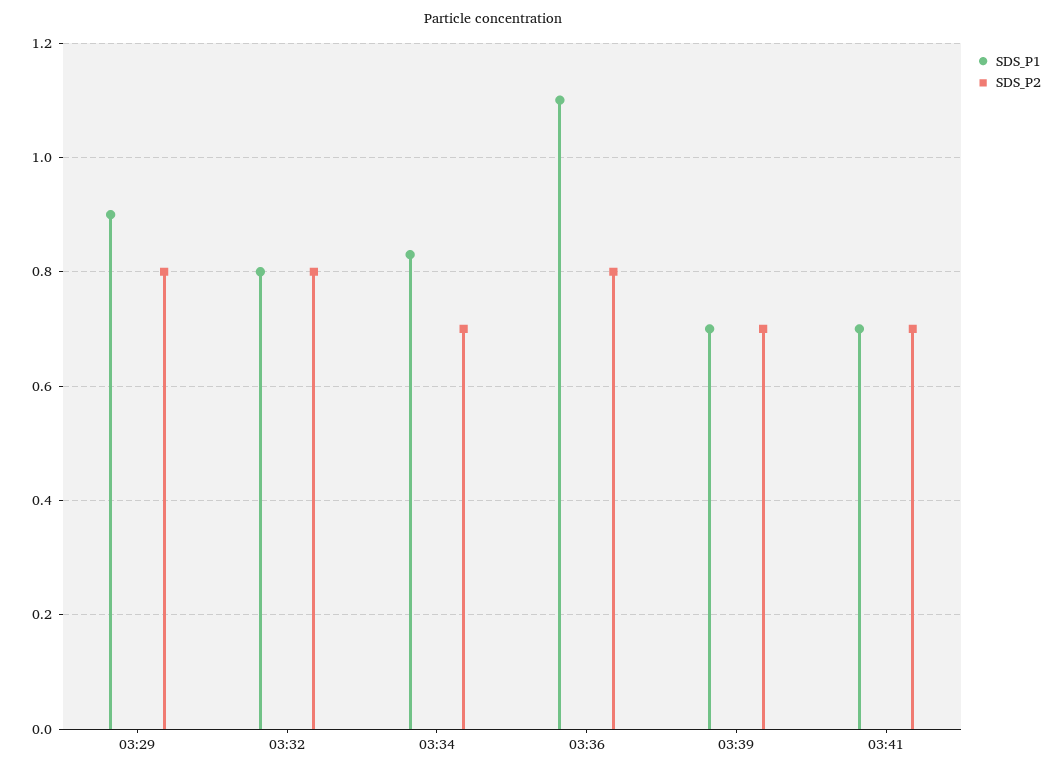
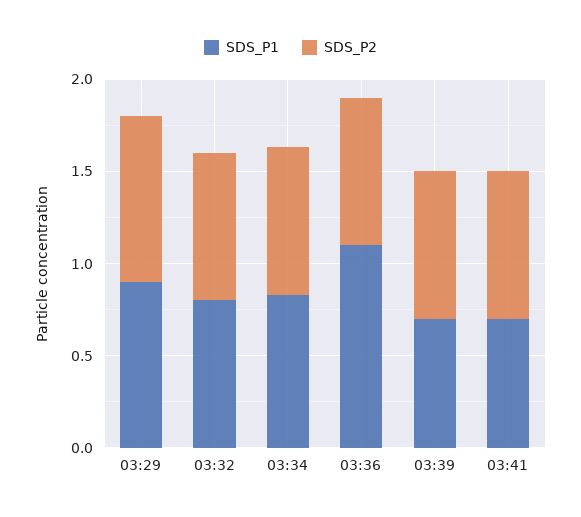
  {
    "SDS_P1": {
      "03:29": 0.9,
      "03:32": 0.8,
      "03:34": 0.85,
      "03:36": 1.1,
      "03:39": 0.7,
      "03:41": 0.7
    },
    "SDS_P2": {
-     "03:29": 0.8,
+     "03:29": 0.9,
      "03:32": 0.8,
-     "03:34": 0.7,
+     "03:34": 0.8,
      "03:36": 0.8,
-     "03:39": 0.7,
+     "03:39": 0.8,
-     "03:41": 0.7
+     "03:41": 0.8
    }
  }

